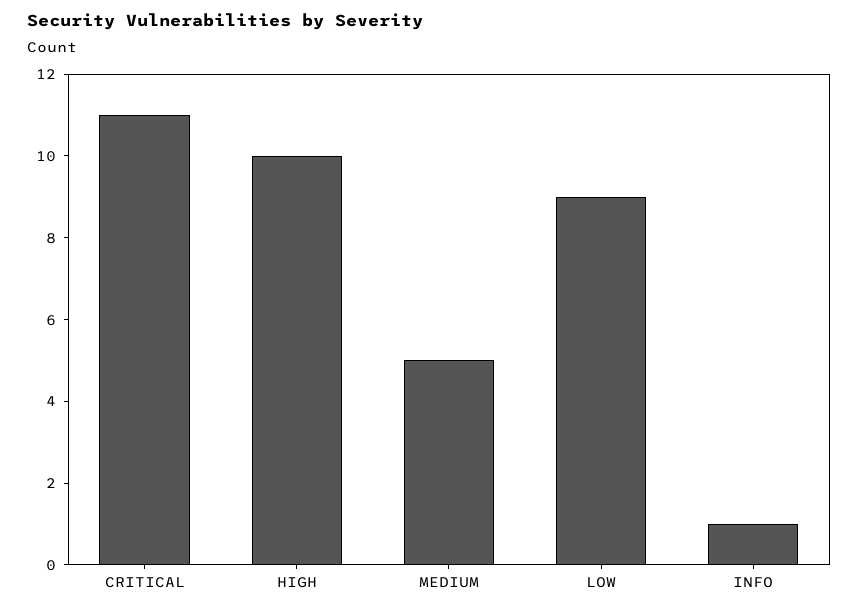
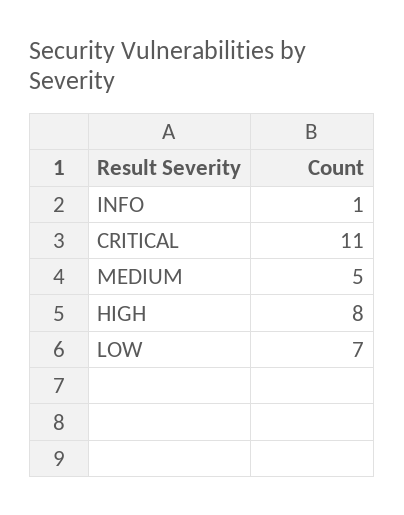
  {
    "CRITICAL": 11,
-   "HIGH": 10,
+   "HIGH": 8,
    "MEDIUM": 5,
-   "LOW": 9,
+   "LOW": 7,
    "INFO": 1
  }

